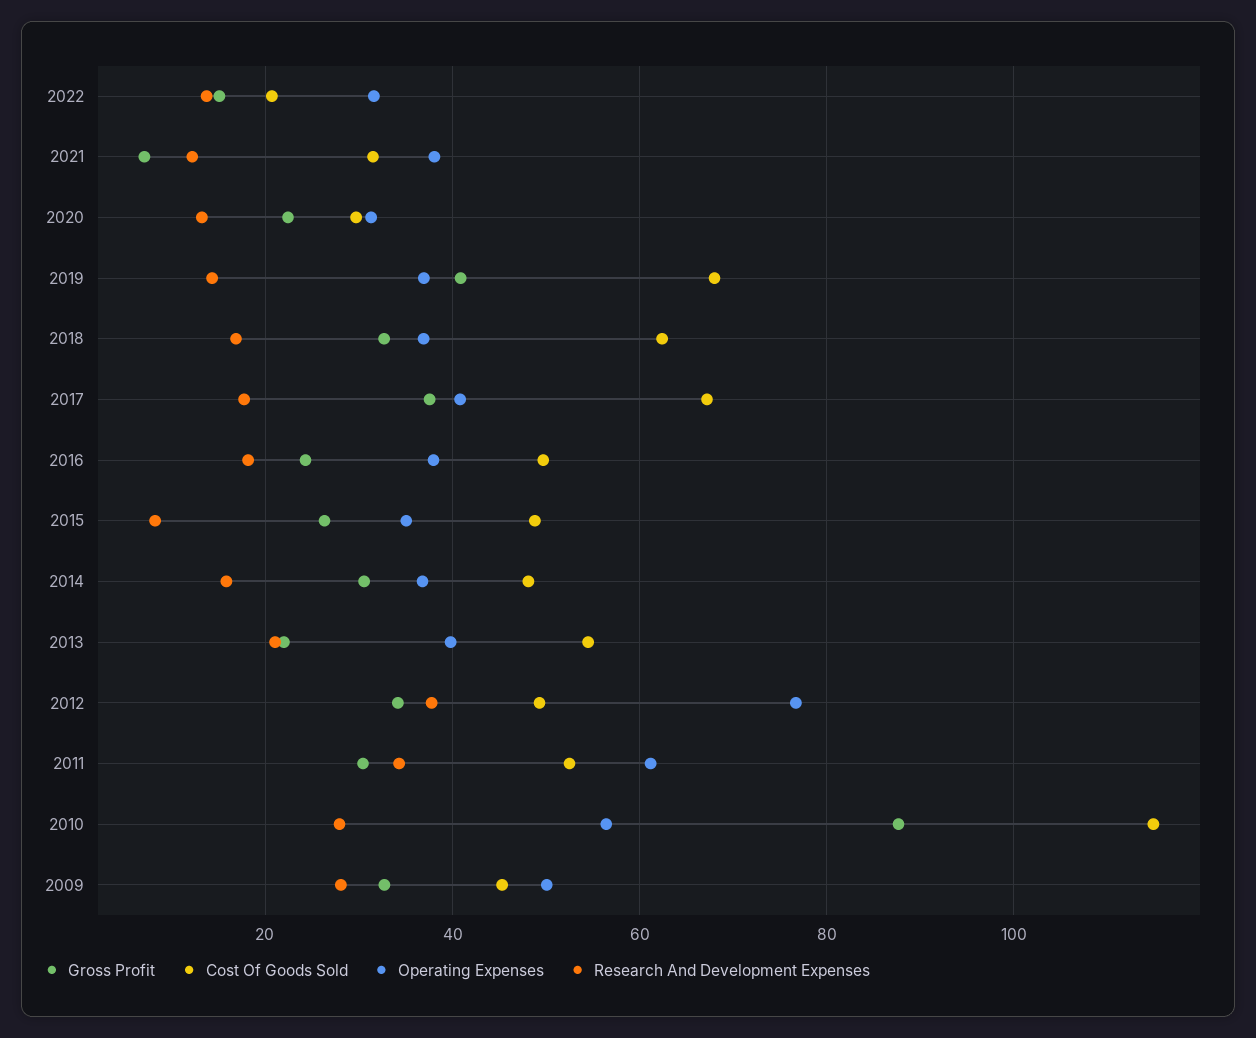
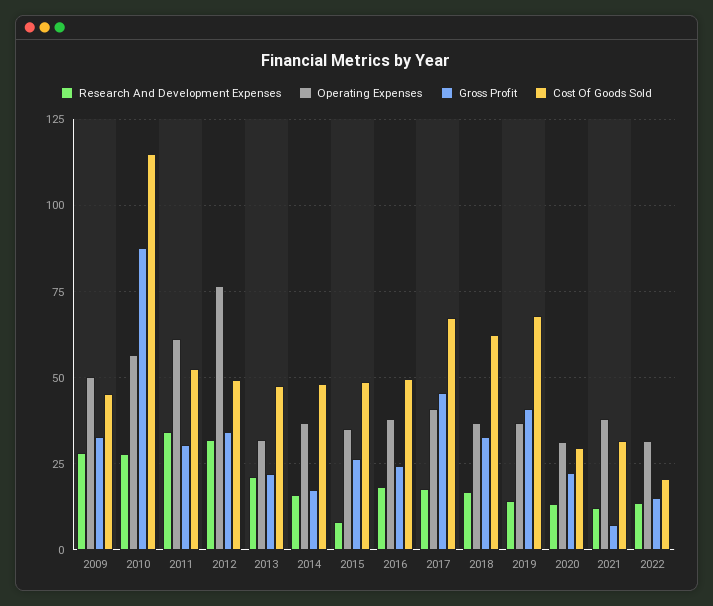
  {
    "Gross Profit": {
      "2022": 16,
      "2021": 8,
      "2020": 22,
      "2019": 40,
      "2018": 32,
-     "2017": 38,
+     "2017": 45,
      "2016": 24,
      "2015": 26,
-     "2014": 30,
+     "2014": 17.5,
      "2013": 22,
      "2012": 34,
      "2011": 30,
      "2010": 88,
      "2009": 32
    },
    "Cost Of Goods Sold": {
      "2022": 20,
      "2021": 32,
      "2020": 30,
      "2019": 68,
      "2018": 62,
      "2017": 68,
      "2016": 50,
      "2015": 48,
      "2014": 48,
-     "2013": 54,
+     "2013": 47.5,
      "2012": 50,
      "2011": 52,
      "2010": 114,
      "2009": 46
    },
    "Operating Expenses": {
      "2022": 32,
      "2021": 38,
      "2020": 32,
      "2019": 36,
      "2018": 36,
      "2017": 40,
      "2016": 38,
      "2015": 36,
      "2014": 36,
-     "2013": 40,
+     "2013": 32.5,
      "2012": 76,
      "2011": 62,
      "2010": 56,
      "2009": 50
    },
    "Research And Development Expenses": {
      "2022": 14,
      "2021": 12,
      "2020": 14,
      "2019": 14,
      "2018": 16,
      "2017": 18,
      "2016": 18,
      "2015": 8,
      "2014": 16,
      "2013": 22,
-     "2012": 38,
+     "2012": 32.5,
      "2011": 34,
      "2010": 28,
      "2009": 28
    }
  }

